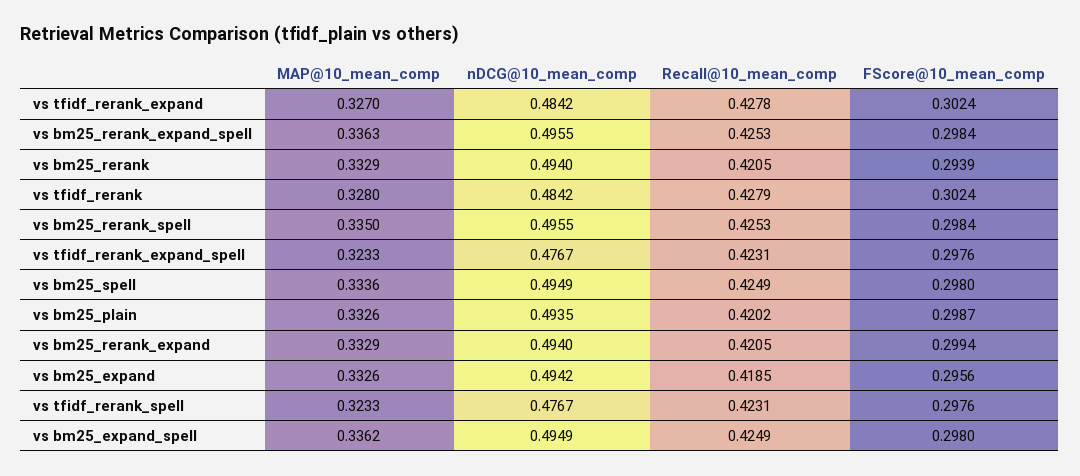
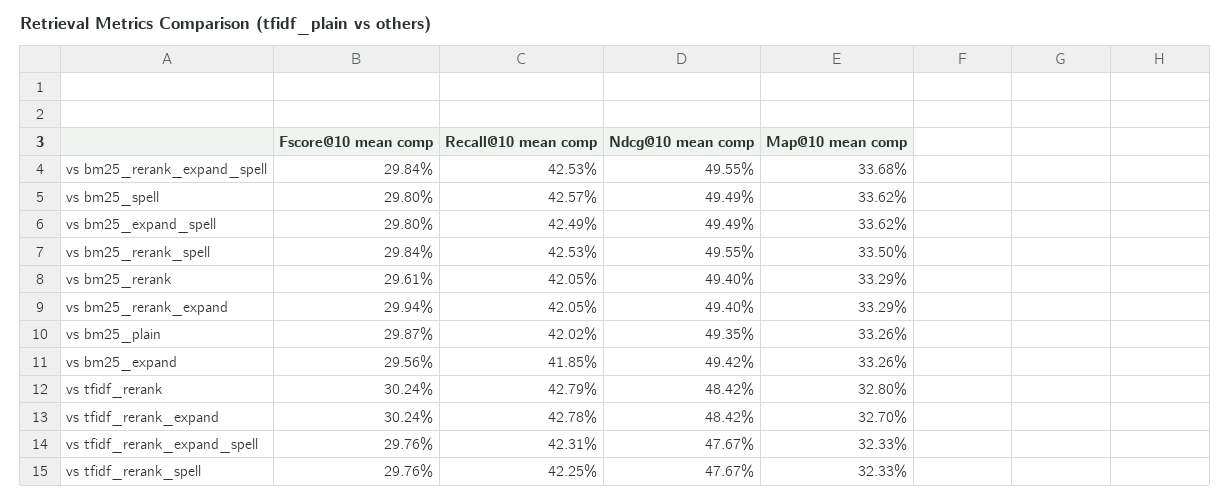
  {
    "MAP@10_mean_comp": {
      "vs tfidf_rerank_expand": 0.327,
-     "vs bm25_rerank_expand_spell": 0.3363,
+     "vs bm25_rerank_expand_spell": 0.3368,
      "vs bm25_rerank": 0.3329,
      "vs tfidf_rerank": 0.328,
      "vs bm25_rerank_spell": 0.335,
      "vs tfidf_rerank_expand_spell": 0.3233,
-     "vs bm25_spell": 0.3336,
+     "vs bm25_spell": 0.3362,
      "vs bm25_plain": 0.3326,
      "vs bm25_rerank_expand": 0.3329,
      "vs bm25_expand": 0.3326,
      "vs tfidf_rerank_spell": 0.3233,
      "vs bm25_expand_spell": 0.3362
    },
    "nDCG@10_mean_comp": {
      "vs tfidf_rerank_expand": 0.4842,
      "vs bm25_rerank_expand_spell": 0.4955,
      "vs bm25_rerank": 0.494,
      "vs tfidf_rerank": 0.4842,
      "vs bm25_rerank_spell": 0.4955,
      "vs tfidf_rerank_expand_spell": 0.4767,
      "vs bm25_spell": 0.4949,
      "vs bm25_plain": 0.4935,
      "vs bm25_rerank_expand": 0.494,
      "vs bm25_expand": 0.4942,
      "vs tfidf_rerank_spell": 0.4767,
      "vs bm25_expand_spell": 0.4949
    },
    "Recall@10_mean_comp": {
      "vs tfidf_rerank_expand": 0.4278,
      "vs bm25_rerank_expand_spell": 0.4253,
      "vs bm25_rerank": 0.4205,
      "vs tfidf_rerank": 0.4279,
      "vs bm25_rerank_spell": 0.4253,
      "vs tfidf_rerank_expand_spell": 0.4231,
-     "vs bm25_spell": 0.4249,
+     "vs bm25_spell": 0.4257,
      "vs bm25_plain": 0.4202,
      "vs bm25_rerank_expand": 0.4205,
      "vs bm25_expand": 0.4185,
-     "vs tfidf_rerank_spell": 0.4231,
+     "vs tfidf_rerank_spell": 0.4225,
      "vs bm25_expand_spell": 0.4249
    },
    "FScore@10_mean_comp": {
      "vs tfidf_rerank_expand": 0.3024,
      "vs bm25_rerank_expand_spell": 0.2984,
-     "vs bm25_rerank": 0.2939,
+     "vs bm25_rerank": 0.2961,
      "vs tfidf_rerank": 0.3024,
      "vs bm25_rerank_spell": 0.2984,
      "vs tfidf_rerank_expand_spell": 0.2976,
      "vs bm25_spell": 0.298,
      "vs bm25_plain": 0.2987,
      "vs bm25_rerank_expand": 0.2994,
      "vs bm25_expand": 0.2956,
      "vs tfidf_rerank_spell": 0.2976,
      "vs bm25_expand_spell": 0.298
    }
  }

